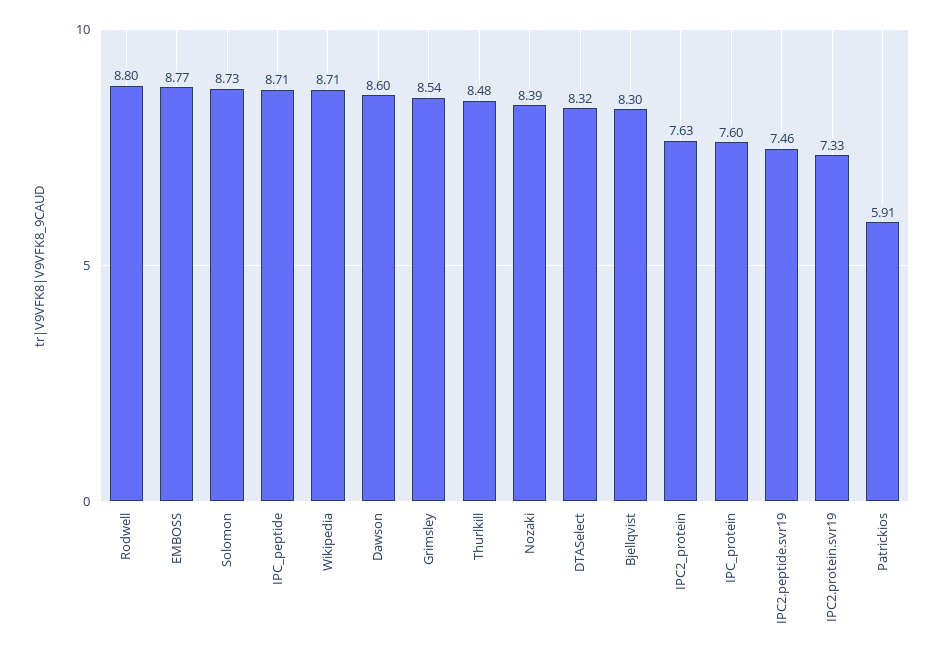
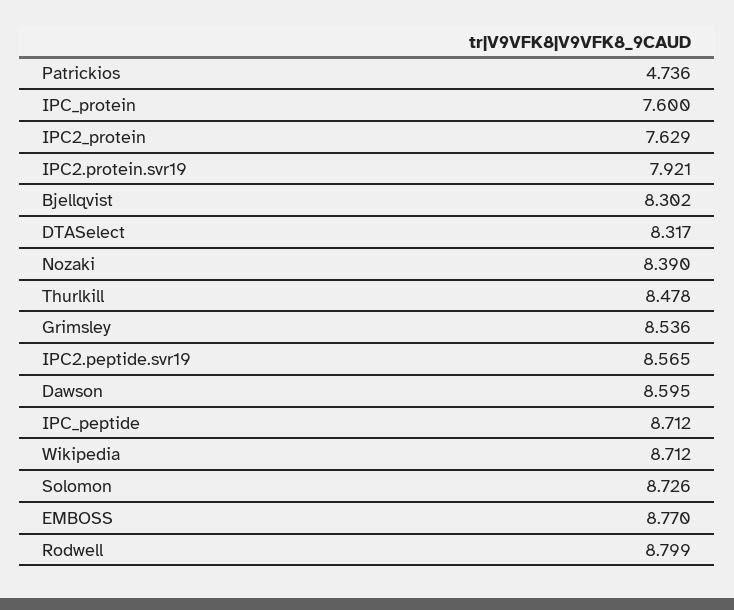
  {
    "Rodwell": 8.799,
    "EMBOSS": 8.77,
    "Solomon": 8.726,
    "IPC_peptide": 8.712,
    "Wikipedia": 8.712,
    "Dawson": 8.595,
    "Grimsley": 8.536,
    "Thurlkill": 8.478,
    "Nozaki": 8.39,
    "DTASelect": 8.317,
    "Bjellqvist": 8.302,
    "IPC2_protein": 7.629,
    "IPC_protein": 7.6,
-   "IPC2.peptide.svr19": 7.46,
+   "IPC2.peptide.svr19": 8.565,
-   "IPC2.protein.svr19": 7.33,
+   "IPC2.protein.svr19": 7.921,
-   "Patrickios": 5.91
+   "Patrickios": 4.736
  }

